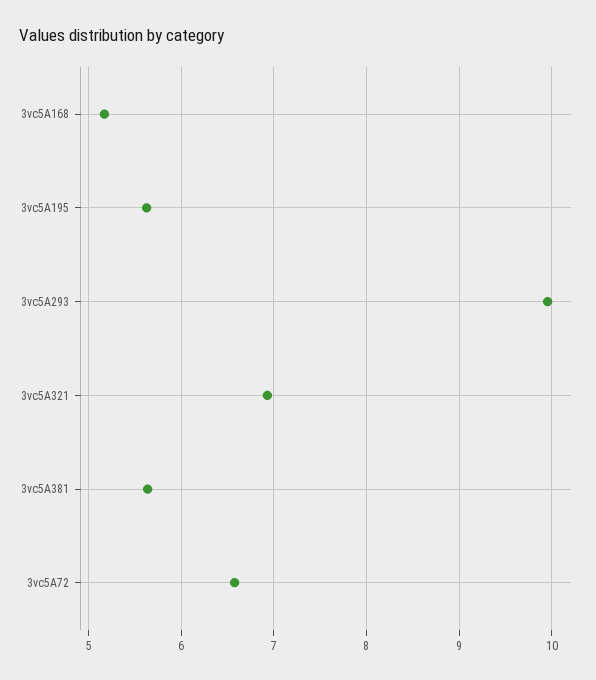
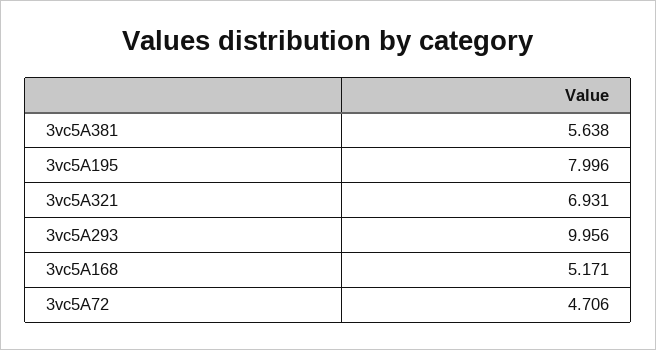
  {
    "3vc5A168": 5.171,
-   "3vc5A195": 5.6,
+   "3vc5A195": 7.996,
    "3vc5A293": 9.956,
    "3vc5A321": 6.931,
    "3vc5A381": 5.638,
-   "3vc5A72": 6.6
+   "3vc5A72": 4.706
  }

